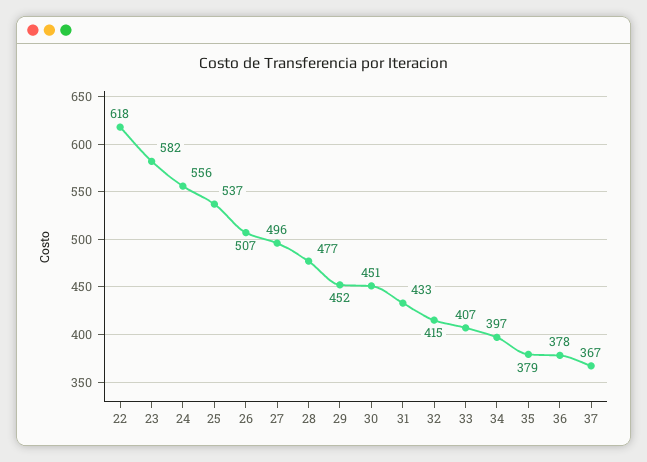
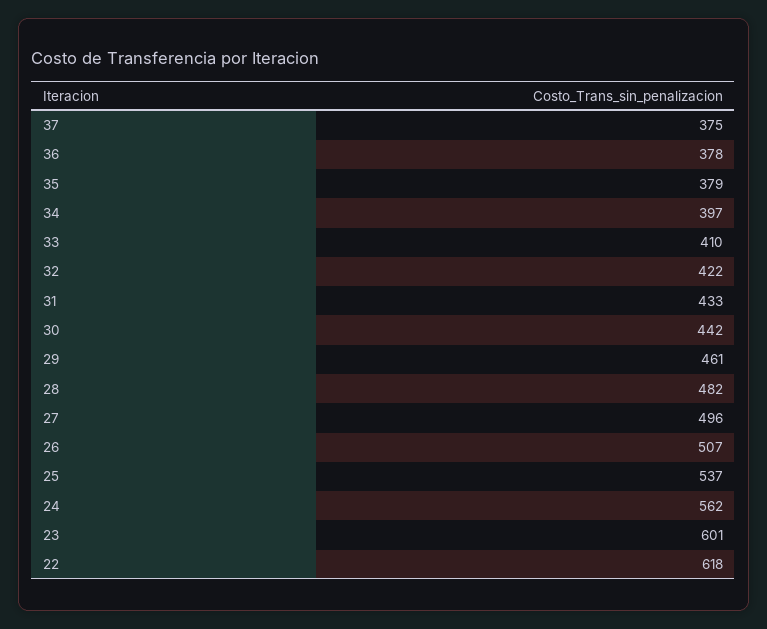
  {
    "22": 618,
-   "23": 582,
+   "23": 601,
-   "24": 556,
+   "24": 562,
    "25": 537,
    "26": 507,
    "27": 496,
-   "28": 477,
+   "28": 482,
-   "29": 452,
+   "29": 461,
-   "30": 451,
+   "30": 442,
    "31": 433,
-   "32": 415,
+   "32": 422,
-   "33": 407,
+   "33": 410,
    "34": 397,
    "35": 379,
    "36": 378,
-   "37": 367
+   "37": 375
  }

